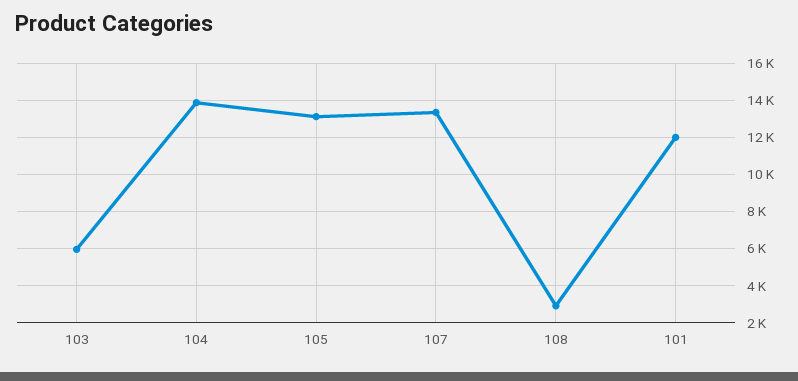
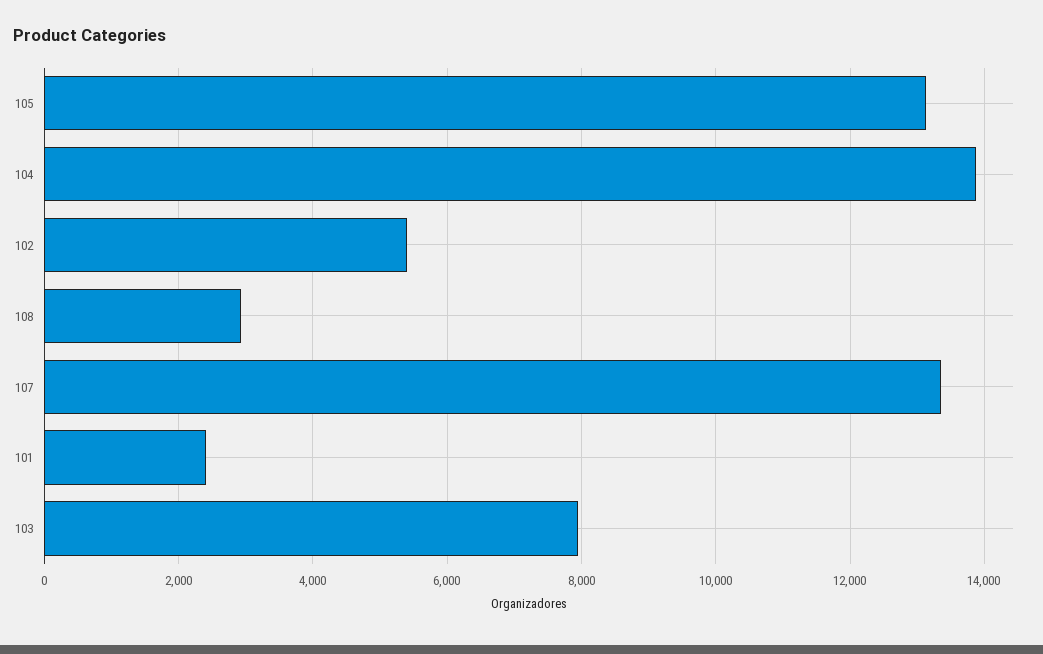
  {
-   "103": 6000,
+   "103": 8000,
    "104": 13800,
    "105": 13200,
    "107": 13400,
    "108": 3000,
-   "101": 12000
+   "101": 2400,
+   "102": 5400
  }

